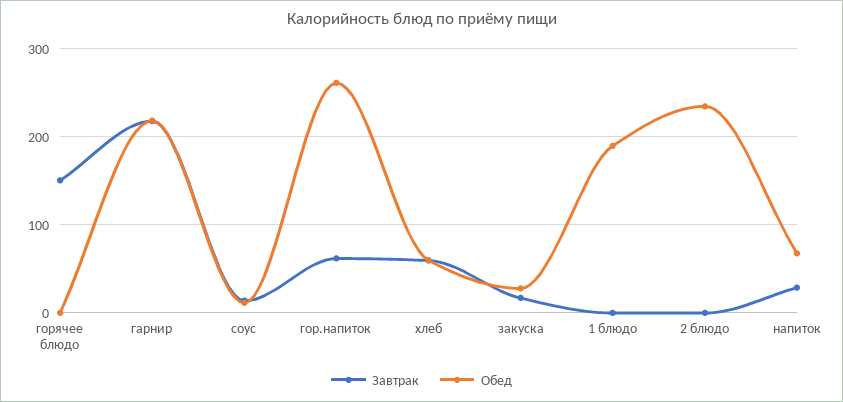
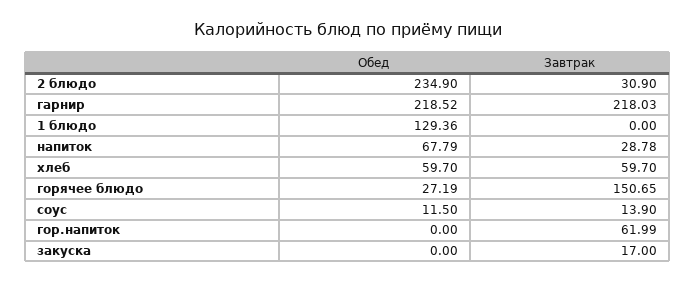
  {
    "Завтрак": {
      "горячее блюдо": 150.65,
      "гарнир": 218.03,
      "соус": 13.9,
      "гор.напиток": 61.99,
      "хлеб": 59.7,
      "закуска": 17,
      "1 блюдо": 0,
-     "2 блюдо": 0,
+     "2 блюдо": 30.9,
      "напиток": 28.78
    },
    "Обед": {
-     "горячее блюдо": 0,
+     "горячее блюдо": 27.19,
      "гарнир": 218.52,
      "соус": 11.5,
-     "гор.напиток": 260,
+     "гор.напиток": 0,
      "хлеб": 59.7,
-     "закуска": 30,
+     "закуска": 0,
-     "1 блюдо": 190,
+     "1 блюдо": 129.36,
      "2 блюдо": 234.9,
      "напиток": 67.79
    }
  }

